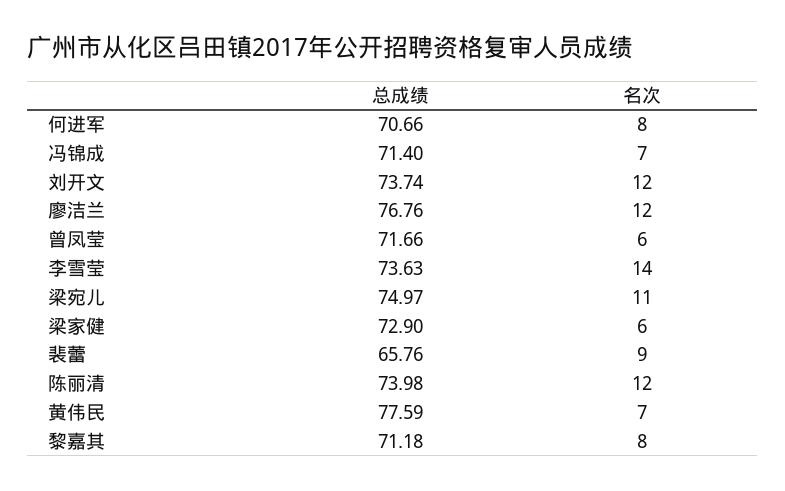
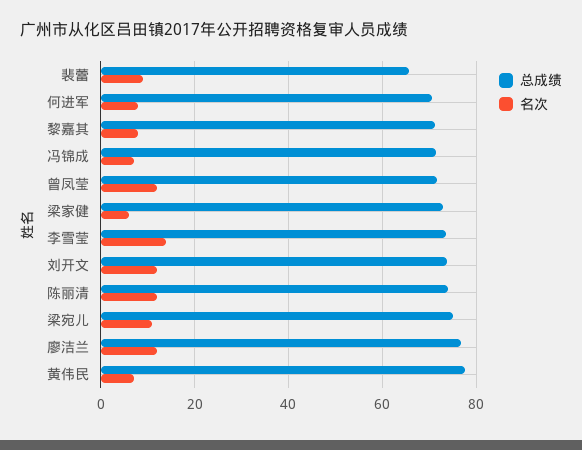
  {
    "总成绩": {
      "何进军": 70.66,
      "冯锦成": 71.4,
      "刘开文": 73.74,
      "廖洁兰": 76.76,
      "曾凤莹": 71.66,
      "李雪莹": 73.63,
      "梁宛儿": 74.97,
      "梁家健": 72.9,
      "裴蕾": 65.76,
      "陈丽清": 73.98,
      "黄伟民": 77.59,
      "黎嘉其": 71.18
    },
    "名次": {
      "何进军": 8,
      "冯锦成": 7,
      "刘开文": 12,
      "廖洁兰": 12,
-     "曾凤莹": 6,
+     "曾凤莹": 12,
      "李雪莹": 14,
      "梁宛儿": 11,
      "梁家健": 6,
      "裴蕾": 9,
      "陈丽清": 12,
      "黄伟民": 7,
      "黎嘉其": 8
    }
  }

